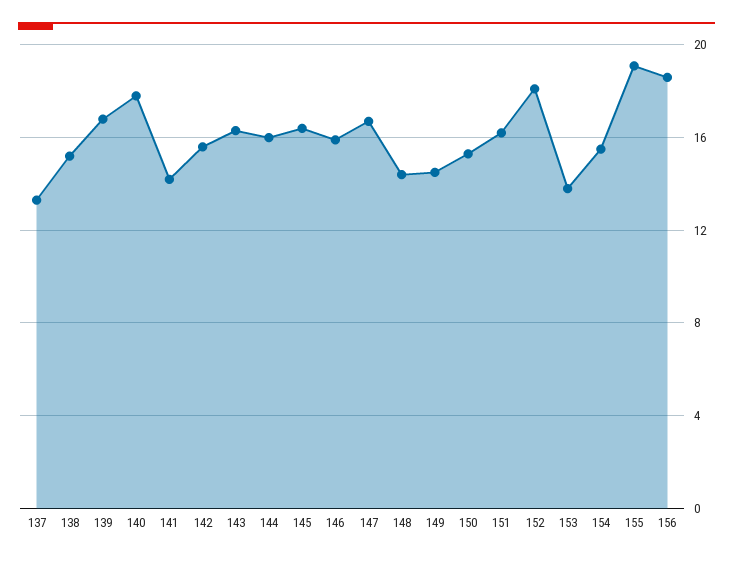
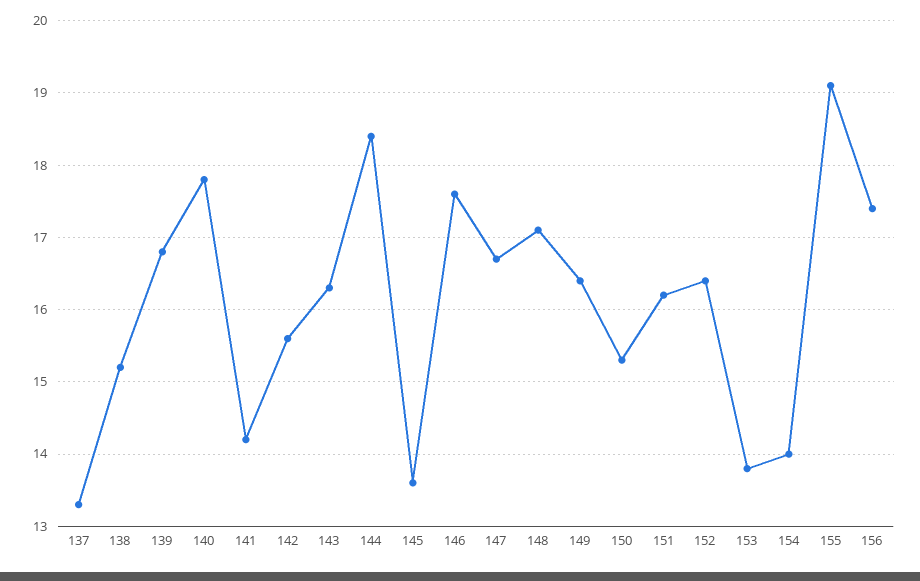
  {
    "137": 13.3,
    "138": 15.2,
    "139": 16.8,
    "140": 17.8,
    "141": 14.2,
    "142": 15.6,
    "143": 16.3,
-   "144": 16,
+   "144": 18.4,
-   "145": 16.5,
+   "145": 13.6,
-   "146": 16,
+   "146": 17.6,
    "147": 16.7,
-   "148": 14.5,
+   "148": 17.1,
-   "149": 14.5,
+   "149": 16.4,
    "150": 15.3,
    "151": 16.2,
-   "152": 18,
+   "152": 16.4,
    "153": 13.8,
-   "154": 15.5,
+   "154": 14,
    "155": 19.1,
-   "156": 18.5
+   "156": 17.4
  }

